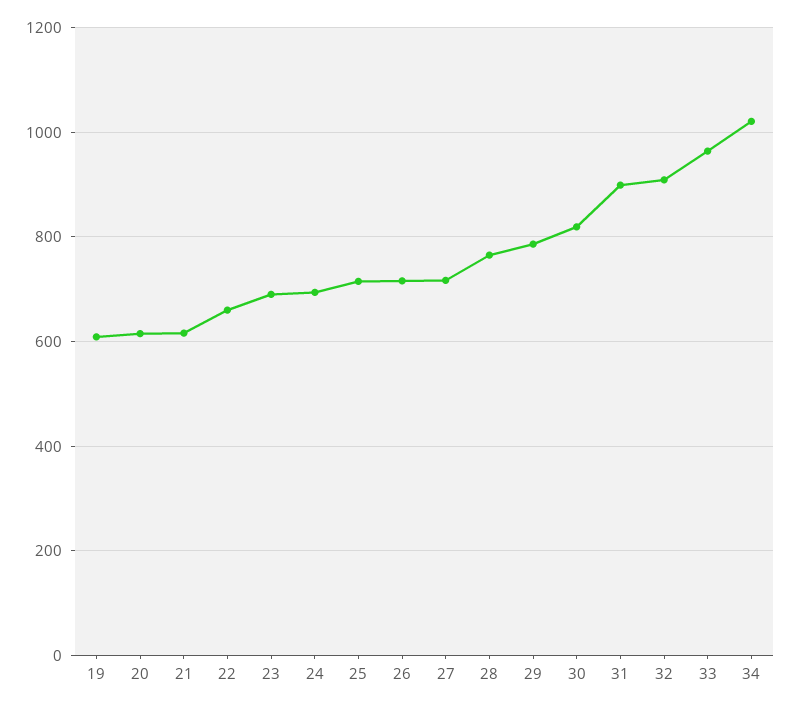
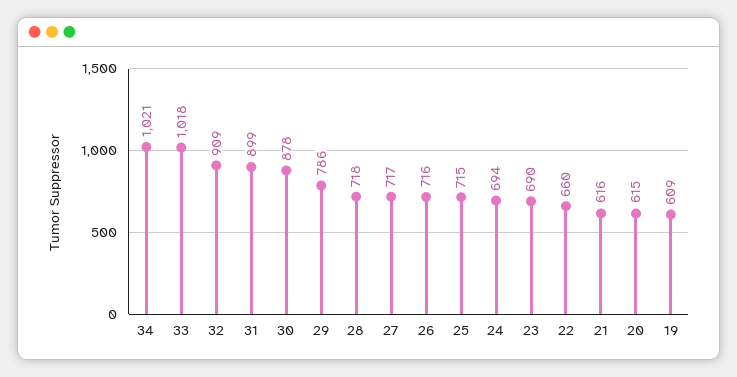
  {
    "19": 609,
    "20": 615,
    "21": 616,
    "22": 660,
    "23": 690,
    "24": 694,
    "25": 715,
    "26": 716,
    "27": 717,
-   "28": 760,
+   "28": 718,
    "29": 786,
-   "30": 820,
+   "30": 878,
    "31": 899,
    "32": 909,
-   "33": 960,
+   "33": 1018,
    "34": 1021
  }

